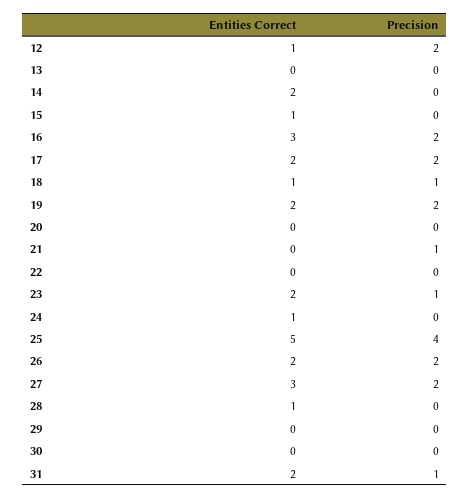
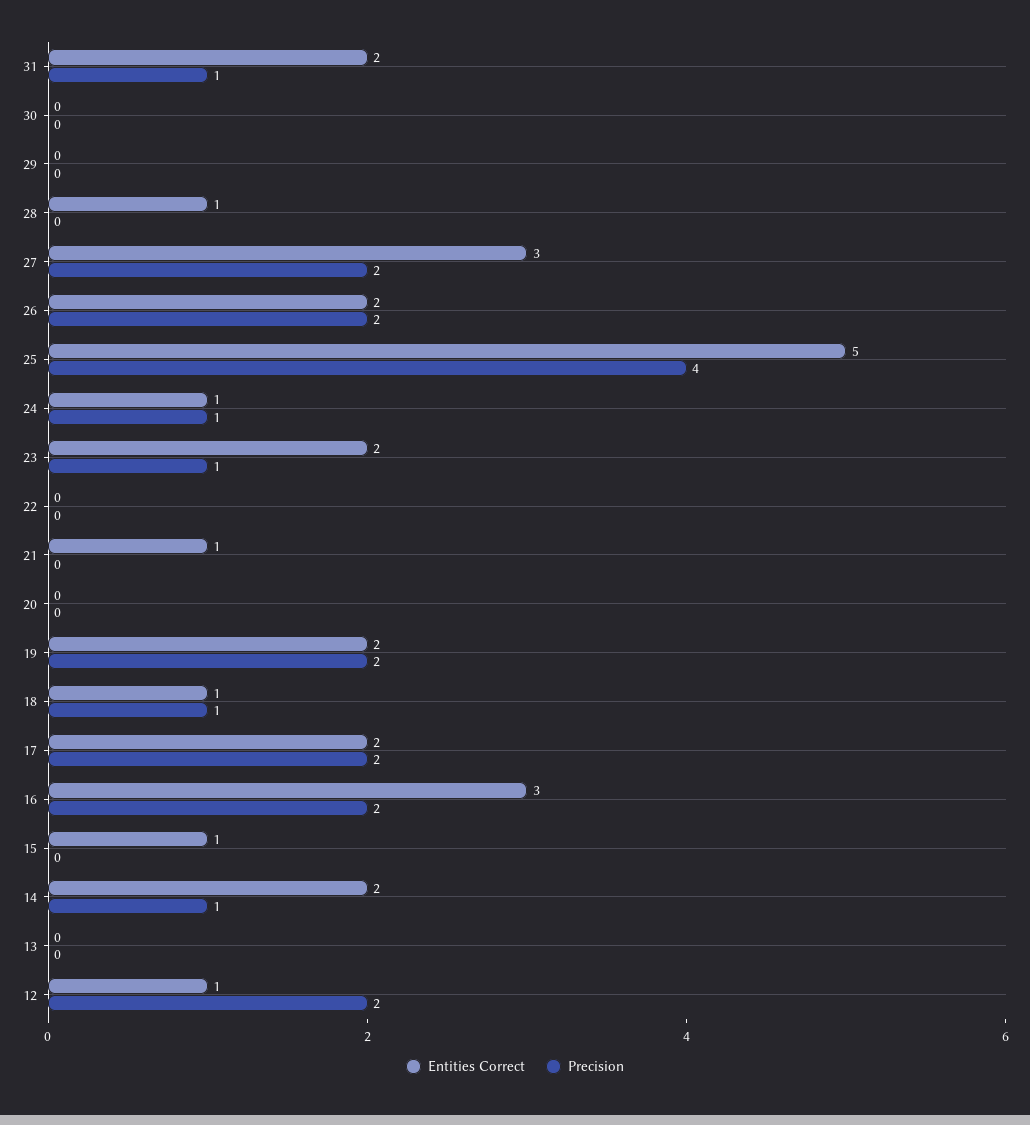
  {
    "Entities Correct": {
      "12": 1,
      "13": 0,
      "14": 2,
      "15": 1,
      "16": 3,
      "17": 2,
      "18": 1,
      "19": 2,
      "20": 0,
-     "21": 0,
+     "21": 1,
      "22": 0,
      "23": 2,
      "24": 1,
      "25": 5,
      "26": 2,
      "27": 3,
      "28": 1,
      "29": 0,
      "30": 0,
      "31": 2
    },
    "Precision": {
      "12": 2,
      "13": 0,
-     "14": 0,
+     "14": 1,
      "15": 0,
      "16": 2,
      "17": 2,
      "18": 1,
      "19": 2,
      "20": 0,
-     "21": 1,
+     "21": 0,
      "22": 0,
      "23": 1,
-     "24": 0,
+     "24": 1,
      "25": 4,
      "26": 2,
      "27": 2,
      "28": 0,
      "29": 0,
      "30": 0,
      "31": 1
    }
  }

